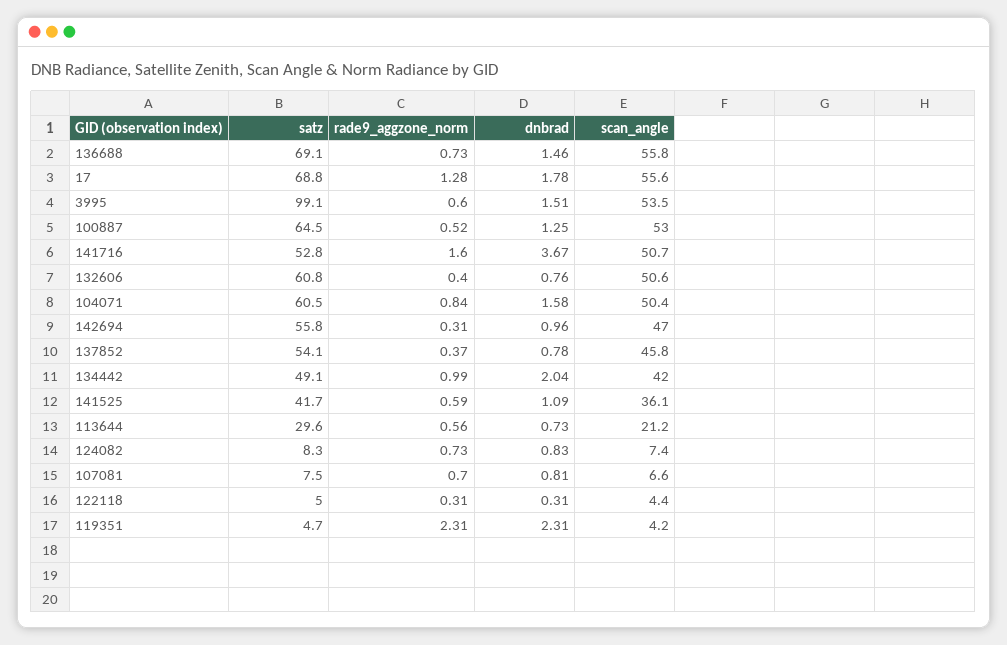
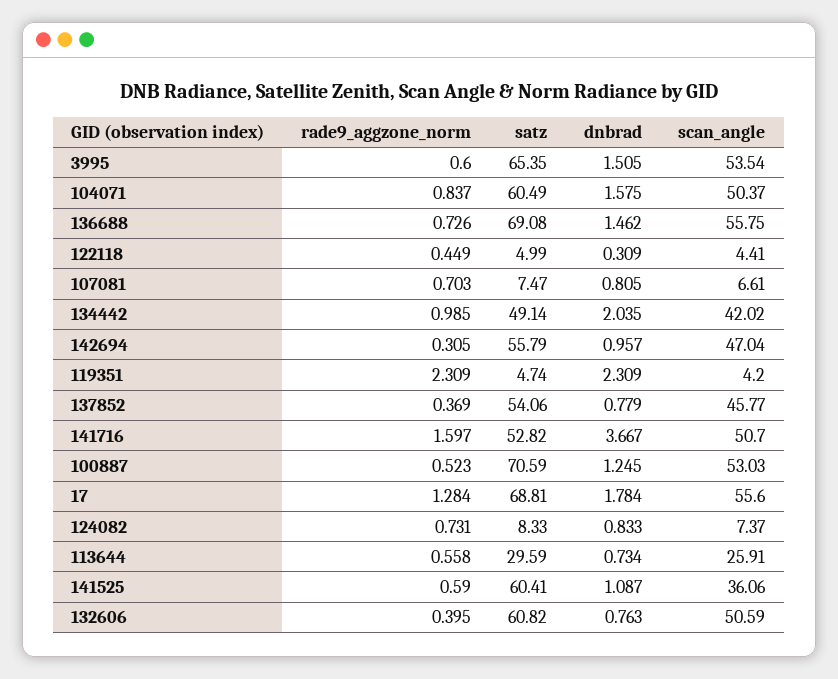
  {
    "satz": {
      "136688": 69.08,
      "17": 68.81,
-     "3995": 99.1,
+     "3995": 65.35,
-     "100887": 64.5,
+     "100887": 70.59,
      "141716": 52.82,
      "132606": 60.82,
      "104071": 60.49,
      "142694": 55.79,
      "137852": 54.06,
      "134442": 49.14,
-     "141525": 41.7,
+     "141525": 60.41,
      "113644": 29.59,
      "124082": 8.33,
      "107081": 7.47,
      "122118": 4.99,
      "119351": 4.74
    },
    "rade9_aggzone_norm": {
      "136688": 0.726,
      "17": 1.284,
      "3995": 0.6,
      "100887": 0.523,
      "141716": 1.597,
      "132606": 0.395,
      "104071": 0.837,
      "142694": 0.305,
      "137852": 0.369,
      "134442": 0.985,
      "141525": 0.59,
      "113644": 0.558,
      "124082": 0.731,
      "107081": 0.703,
-     "122118": 0.31,
+     "122118": 0.449,
      "119351": 2.309
    },
    "dnbrad": {
      "136688": 1.462,
      "17": 1.784,
      "3995": 1.505,
      "100887": 1.245,
      "141716": 3.667,
      "132606": 0.763,
      "104071": 1.575,
      "142694": 0.957,
      "137852": 0.779,
      "134442": 2.035,
      "141525": 1.087,
      "113644": 0.734,
      "124082": 0.833,
      "107081": 0.805,
      "122118": 0.309,
      "119351": 2.309
    },
    "scan_angle": {
      "136688": 55.75,
      "17": 55.6,
      "3995": 53.54,
      "100887": 53.03,
      "141716": 50.7,
      "132606": 50.59,
      "104071": 50.37,
      "142694": 47.04,
      "137852": 45.77,
      "134442": 42.02,
      "141525": 36.06,
-     "113644": 21.2,
+     "113644": 25.91,
      "124082": 7.37,
      "107081": 6.61,
      "122118": 4.41,
      "119351": 4.2
    }
  }

